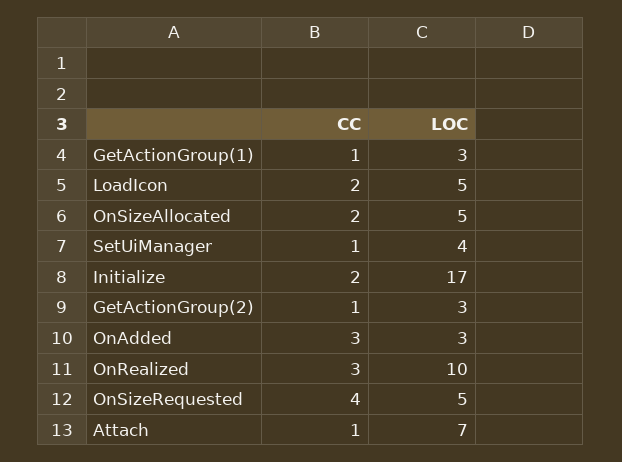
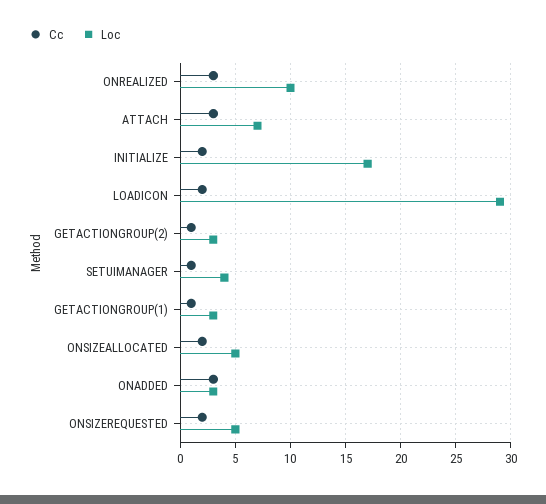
  {
    "CC": {
      "GetActionGroup(1)": 1,
      "LoadIcon": 2,
      "OnSizeAllocated": 2,
      "SetUiManager": 1,
      "Initialize": 2,
      "GetActionGroup(2)": 1,
      "OnAdded": 3,
      "OnRealized": 3,
-     "OnSizeRequested": 4,
+     "OnSizeRequested": 2,
-     "Attach": 1
+     "Attach": 3
    },
    "LOC": {
      "GetActionGroup(1)": 3,
-     "LoadIcon": 5,
+     "LoadIcon": 29,
      "OnSizeAllocated": 5,
      "SetUiManager": 4,
      "Initialize": 17,
      "GetActionGroup(2)": 3,
      "OnAdded": 3,
      "OnRealized": 10,
      "OnSizeRequested": 5,
      "Attach": 7
    }
  }

